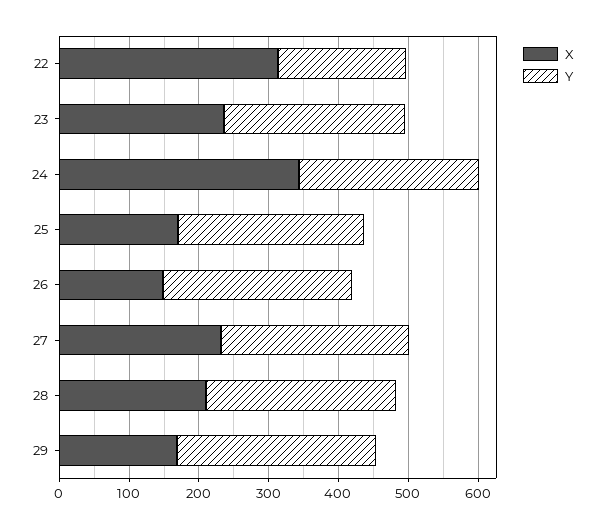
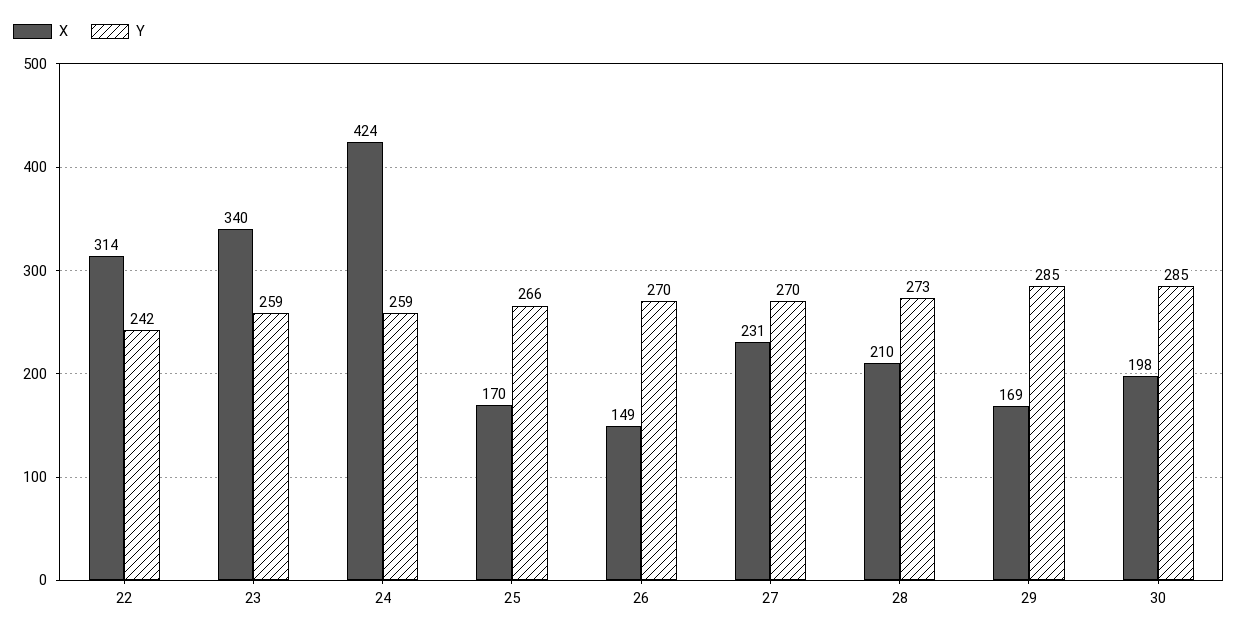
  {
    "X": {
      "22": 314,
-     "23": 240,
+     "23": 340,
-     "24": 340,
+     "24": 424,
      "25": 170,
      "26": 149,
      "27": 231,
      "28": 210,
-     "29": 169
+     "29": 169,
+     "30": 198
    },
    "Y": {
-     "22": 180,
+     "22": 242,
      "23": 259,
      "24": 259,
      "25": 266,
      "26": 270,
      "27": 270,
      "28": 273,
-     "29": 285
+     "29": 285,
+     "30": 285
    }
  }

